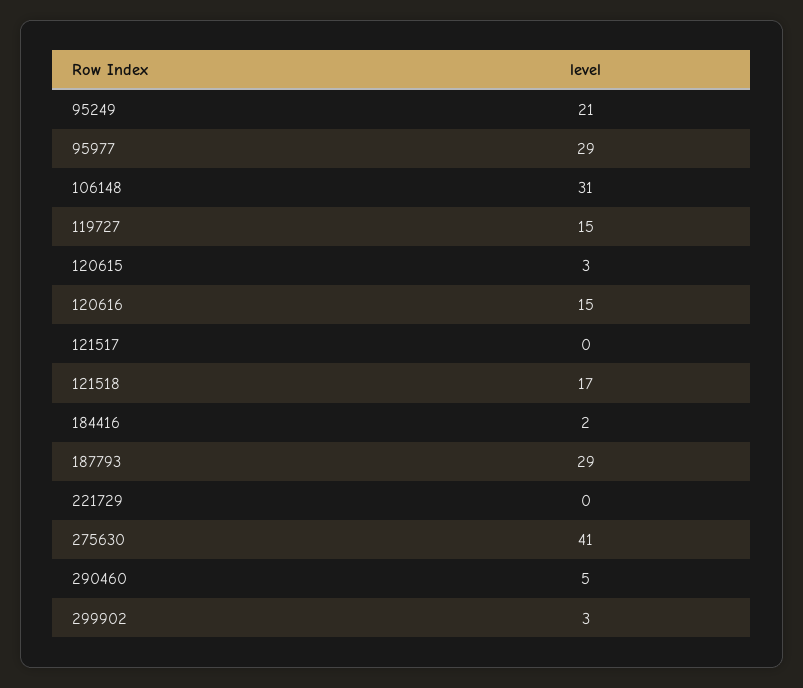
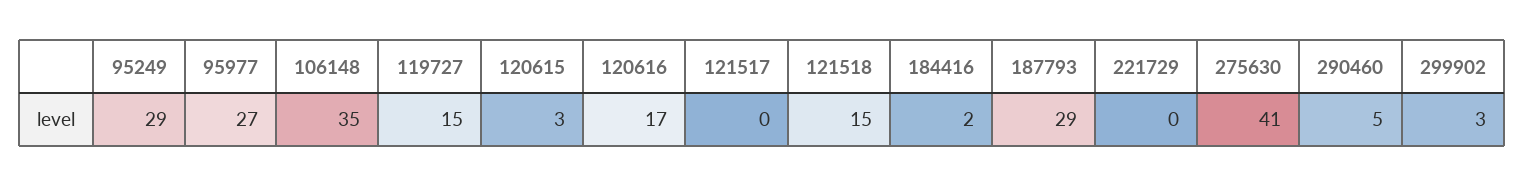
  {
-   "95249": 21,
+   "95249": 29,
-   "95977": 29,
+   "95977": 27,
-   "106148": 31,
+   "106148": 35,
    "119727": 15,
    "120615": 3,
-   "120616": 15,
+   "120616": 17,
    "121517": 0,
-   "121518": 17,
+   "121518": 15,
    "184416": 2,
    "187793": 29,
    "221729": 0,
    "275630": 41,
    "290460": 5,
    "299902": 3
  }

